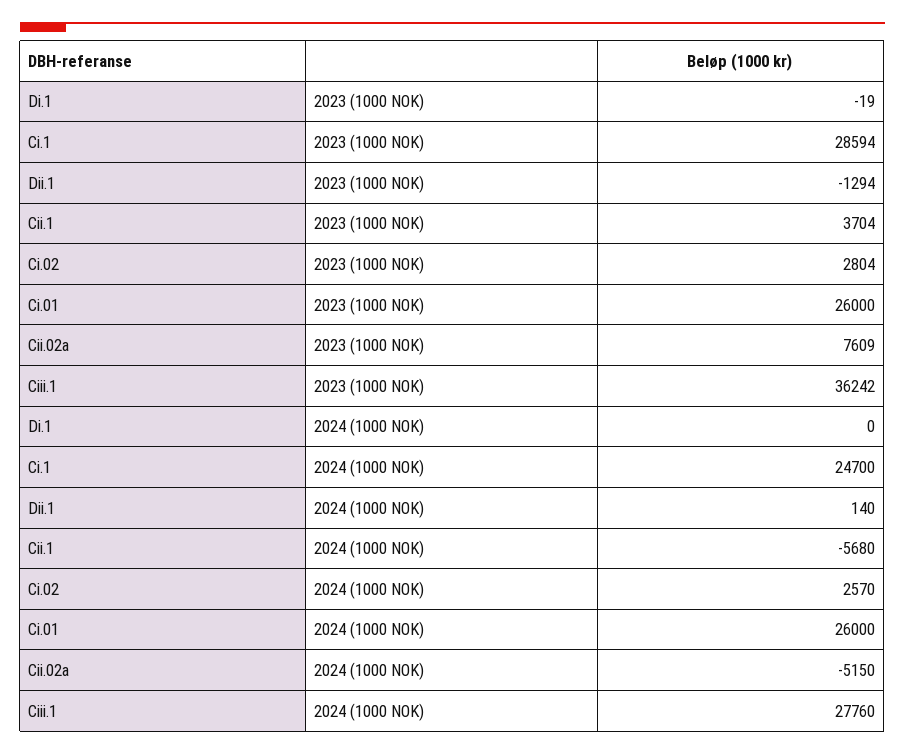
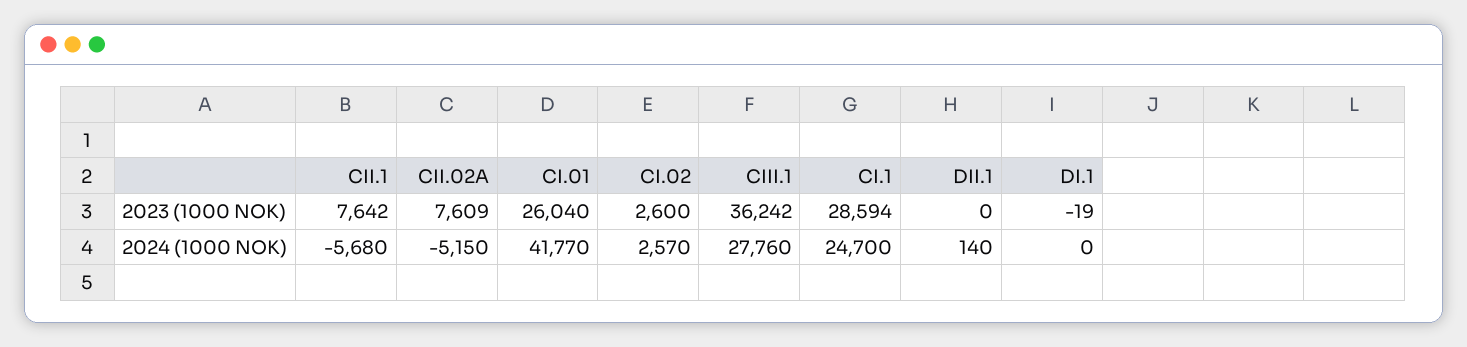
  {
    "Di.1": {
      "2023 (1000 NOK)": -19,
      "2024 (1000 NOK)": 0
    },
    "Ci.1": {
      "2023 (1000 NOK)": 28594,
      "2024 (1000 NOK)": 24700
    },
    "Dii.1": {
-     "2023 (1000 NOK)": -1294,
+     "2023 (1000 NOK)": 0,
      "2024 (1000 NOK)": 140
    },
    "Cii.1": {
-     "2023 (1000 NOK)": 3704,
+     "2023 (1000 NOK)": 7642,
      "2024 (1000 NOK)": -5680
    },
    "Ci.02": {
-     "2023 (1000 NOK)": 2804,
+     "2023 (1000 NOK)": 2600,
      "2024 (1000 NOK)": 2570
    },
    "Ci.01": {
-     "2023 (1000 NOK)": 26000,
+     "2023 (1000 NOK)": 26040,
-     "2024 (1000 NOK)": 26000
+     "2024 (1000 NOK)": 41770
    },
    "Cii.02a": {
      "2023 (1000 NOK)": 7609,
      "2024 (1000 NOK)": -5150
    },
    "Ciii.1": {
      "2023 (1000 NOK)": 36242,
      "2024 (1000 NOK)": 27760
    }
  }

